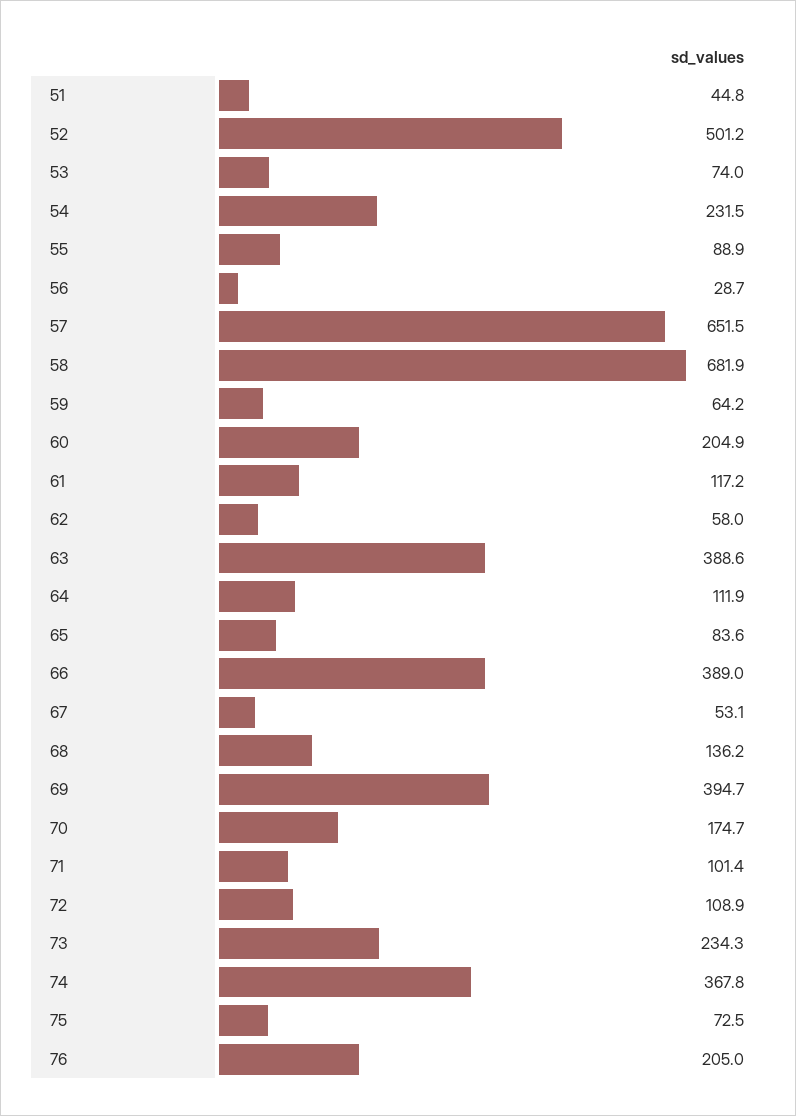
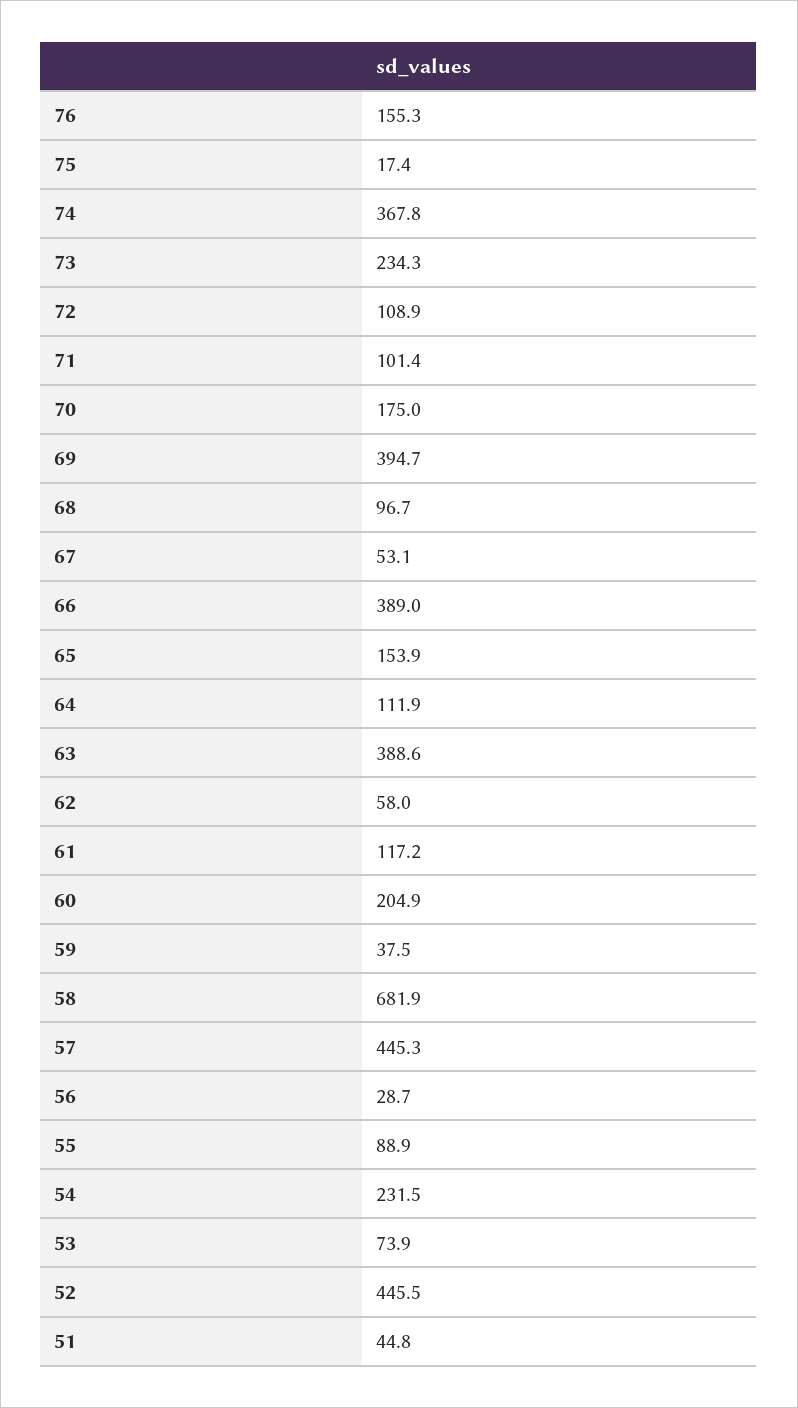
  {
    "51": 44.8,
-   "52": 501.2,
+   "52": 445.5,
-   "53": 74,
+   "53": 73.9,
    "54": 231.5,
    "55": 88.9,
    "56": 28.7,
-   "57": 651.5,
+   "57": 445.3,
    "58": 681.9,
-   "59": 64.2,
+   "59": 37.5,
    "60": 204.9,
    "61": 117.2,
    "62": 58,
    "63": 388.6,
    "64": 111.9,
-   "65": 83.6,
+   "65": 153.9,
    "66": 389,
    "67": 53.1,
-   "68": 136.2,
+   "68": 96.7,
    "69": 394.7,
-   "70": 174.7,
+   "70": 175,
    "71": 101.4,
    "72": 108.9,
    "73": 234.3,
    "74": 367.8,
-   "75": 72.5,
+   "75": 17.4,
-   "76": 205
+   "76": 155.3
  }

